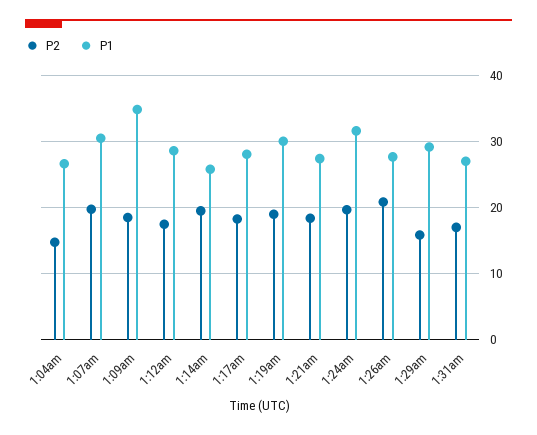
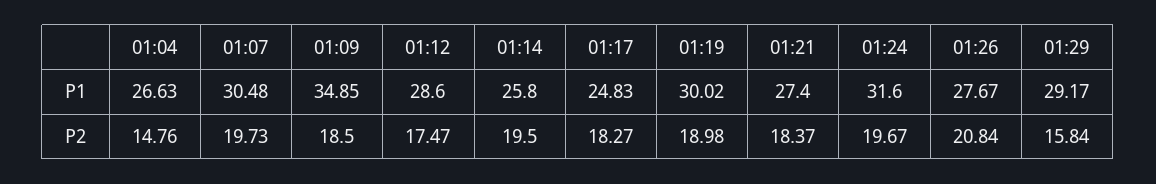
  {
    "P2": {
      "1:04am": 14.76,
      "1:07am": 19.73,
      "1:09am": 18.5,
      "1:12am": 17.47,
      "1:14am": 19.5,
      "1:17am": 18.27,
      "1:19am": 18.98,
      "1:21am": 18.37,
      "1:24am": 19.67,
      "1:26am": 20.84,
-     "1:29am": 15.84,
+     "1:29am": 15.84
-     "1:31am": 17
    },
    "P1": {
      "1:04am": 26.63,
      "1:07am": 30.48,
      "1:09am": 34.85,
      "1:12am": 28.6,
      "1:14am": 25.8,
-     "1:17am": 28,
+     "1:17am": 24.83,
      "1:19am": 30.02,
      "1:21am": 27.4,
      "1:24am": 31.6,
      "1:26am": 27.67,
-     "1:29am": 29.17,
+     "1:29am": 29.17
-     "1:31am": 27
    }
  }

